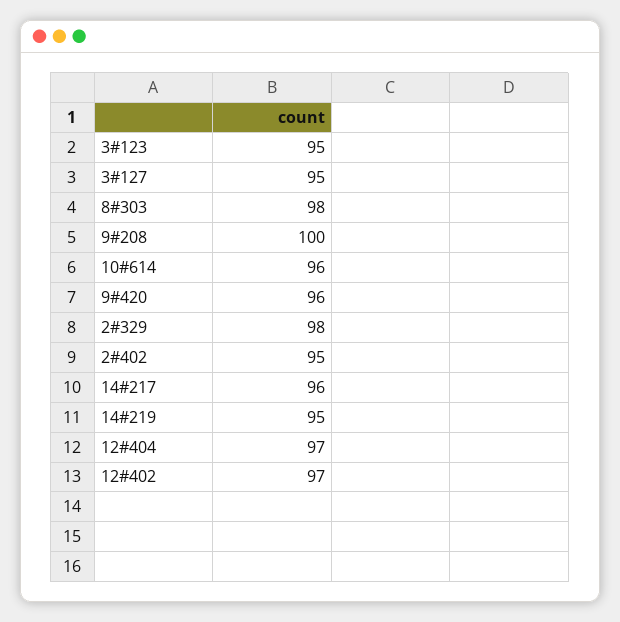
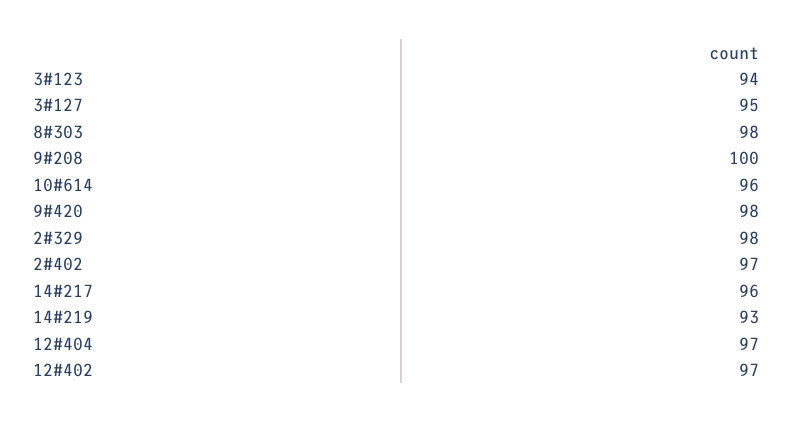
  {
-   "3#123": 95,
+   "3#123": 94,
    "3#127": 95,
    "8#303": 98,
    "9#208": 100,
    "10#614": 96,
-   "9#420": 96,
+   "9#420": 98,
    "2#329": 98,
-   "2#402": 95,
+   "2#402": 97,
    "14#217": 96,
-   "14#219": 95,
+   "14#219": 93,
    "12#404": 97,
    "12#402": 97
  }

